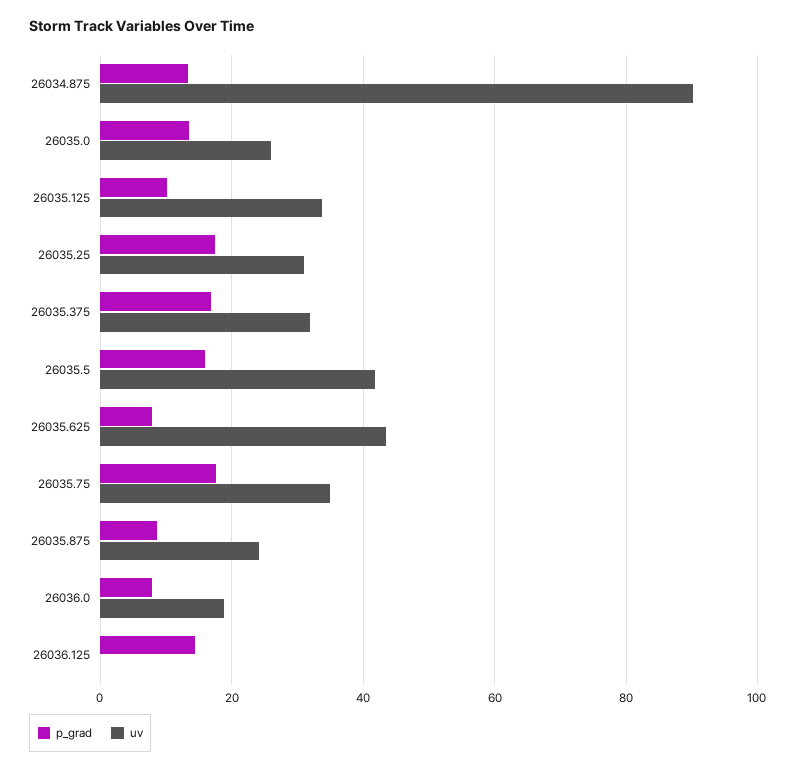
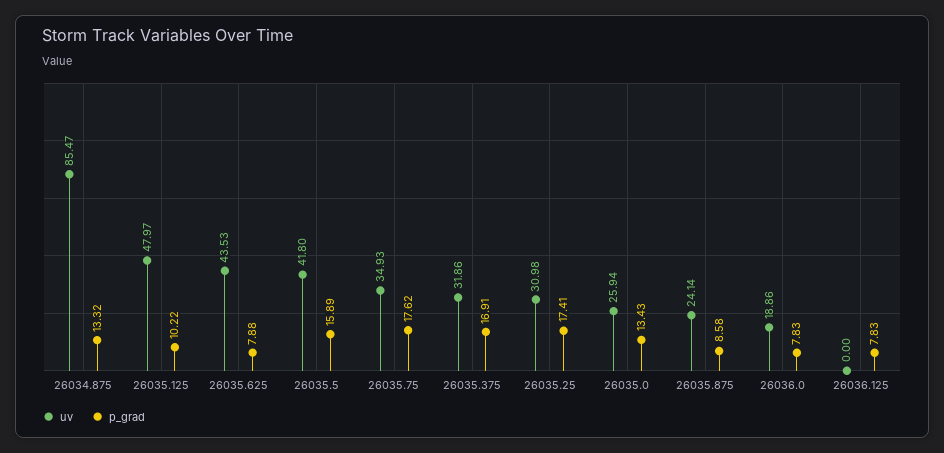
  {
    "p_grad": {
      "26034.875": 13.32,
      "26035.0": 13.43,
      "26035.125": 10.22,
      "26035.25": 17.41,
      "26035.375": 16.91,
      "26035.5": 15.89,
      "26035.625": 7.88,
      "26035.75": 17.62,
      "26035.875": 8.58,
      "26036.0": 7.83,
-     "26036.125": 14
+     "26036.125": 7.83
    },
    "uv": {
-     "26034.875": 90,
+     "26034.875": 85.47,
      "26035.0": 25.94,
-     "26035.125": 34,
+     "26035.125": 47.97,
      "26035.25": 30.98,
      "26035.375": 31.86,
      "26035.5": 41.8,
      "26035.625": 43.53,
      "26035.75": 34.93,
      "26035.875": 24.14,
      "26036.0": 18.86,
      "26036.125": 0
    }
  }

